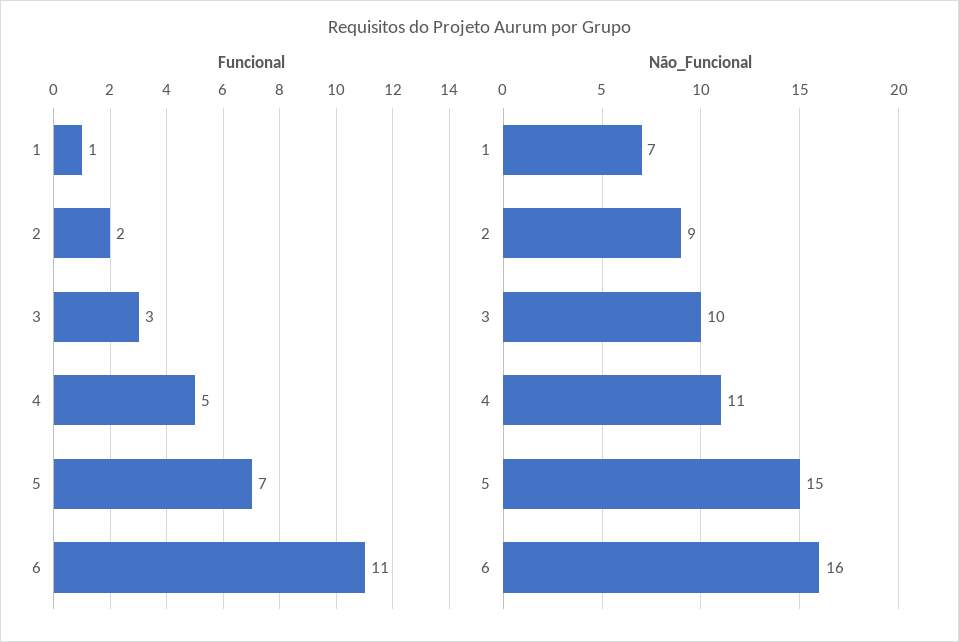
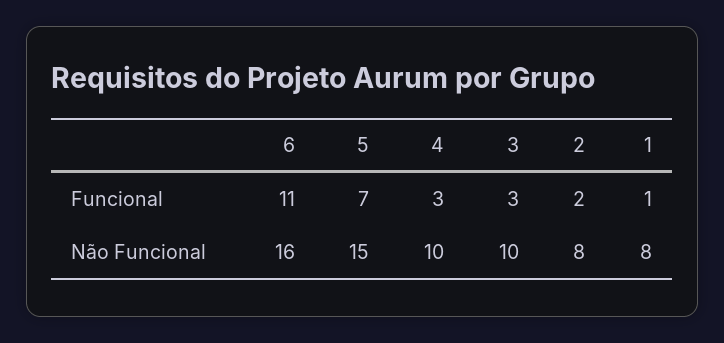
  {
    "Funcional": {
      "1": 1,
      "2": 2,
      "3": 3,
-     "4": 5,
+     "4": 3,
      "5": 7,
      "6": 11
    },
    "Não_Funcional": {
-     "1": 7,
+     "1": 8,
-     "2": 9,
+     "2": 8,
      "3": 10,
-     "4": 11,
+     "4": 10,
      "5": 15,
      "6": 16
    }
  }

